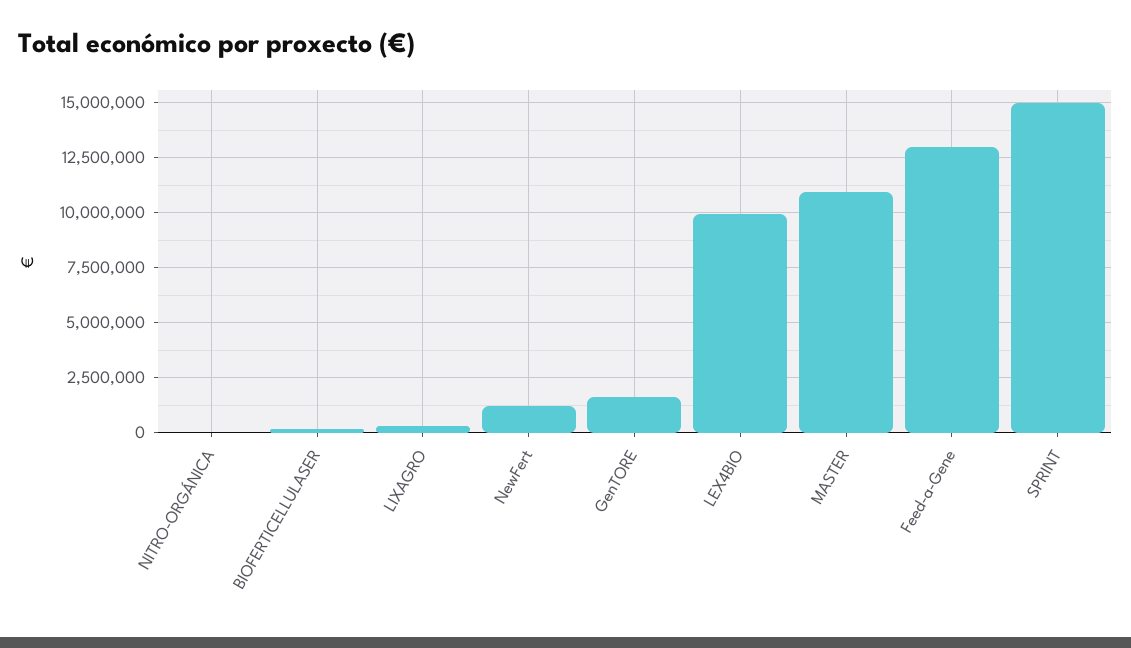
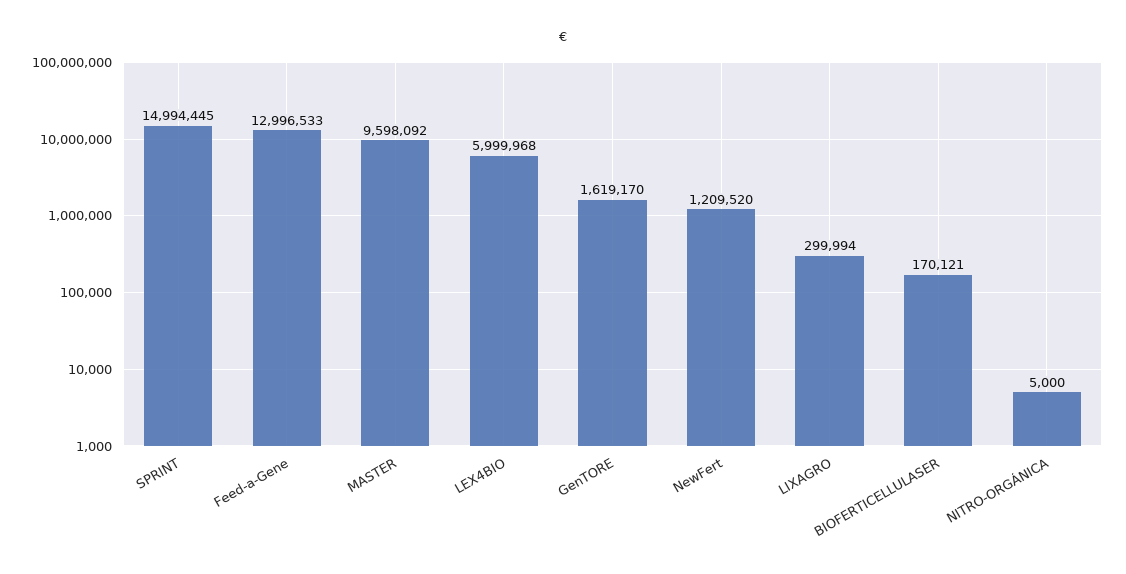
  {
    "NITRO-ORGÁNICA": 5000,
    "BIOFERTICELLULASER": 170121,
    "LIXAGRO": 299994,
    "NewFert": 1209520,
    "GenTORE": 1619170,
-   "LEX4BIO": 10000000,
+   "LEX4BIO": 5999968,
-   "MASTER": 11000000,
+   "MASTER": 9598092,
    "Feed-a-Gene": 12996533,
    "SPRINT": 14994445
  }

